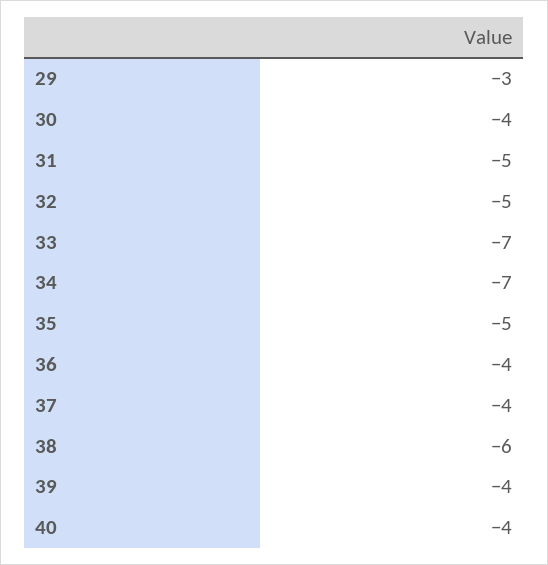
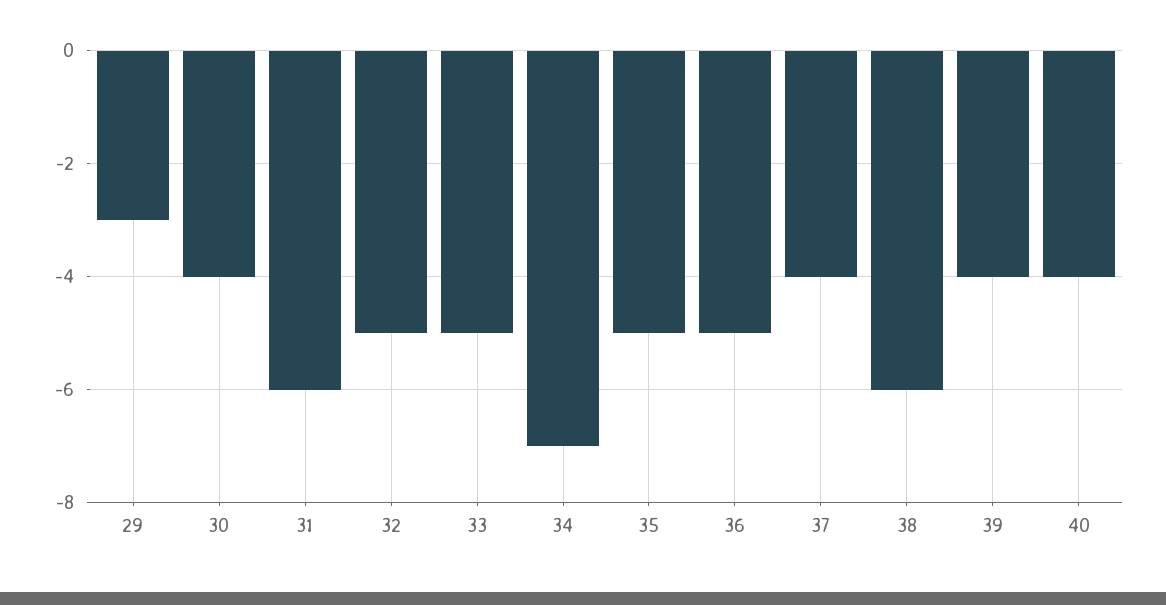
  {
    "29": -3,
    "30": -4,
-   "31": -5,
+   "31": -6,
    "32": -5,
-   "33": -7,
+   "33": -5,
    "34": -7,
    "35": -5,
-   "36": -4,
+   "36": -5,
    "37": -4,
    "38": -6,
    "39": -4,
    "40": -4
  }

